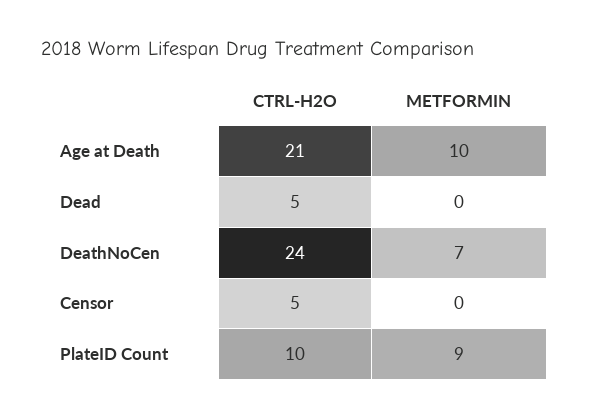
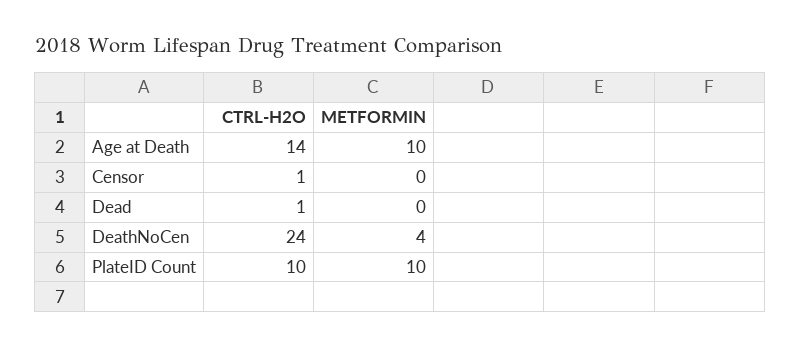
  {
    "CTRL-H2O": {
-     "Age at Death": 21,
+     "Age at Death": 14,
-     "Dead": 5,
+     "Dead": 1,
      "DeathNoCen": 24,
-     "Censor": 5,
+     "Censor": 1,
      "PlateID Count": 10
    },
    "METFORMIN": {
      "Age at Death": 10,
      "Dead": 0,
-     "DeathNoCen": 7,
+     "DeathNoCen": 4,
      "Censor": 0,
-     "PlateID Count": 9
+     "PlateID Count": 10
    }
  }

